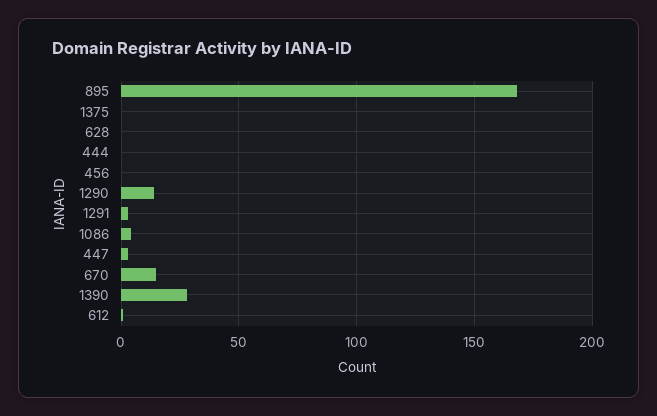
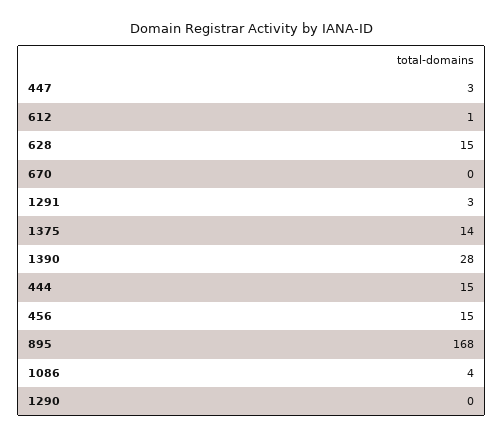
  {
    "895": 168,
-   "1375": 0,
+   "1375": 14,
-   "628": 0,
+   "628": 15,
-   "444": 0,
+   "444": 15,
-   "456": 0,
+   "456": 15,
-   "1290": 15,
+   "1290": 0,
    "1291": 3,
    "1086": 4,
    "447": 3,
-   "670": 15,
+   "670": 0,
    "1390": 28,
    "612": 1
  }

